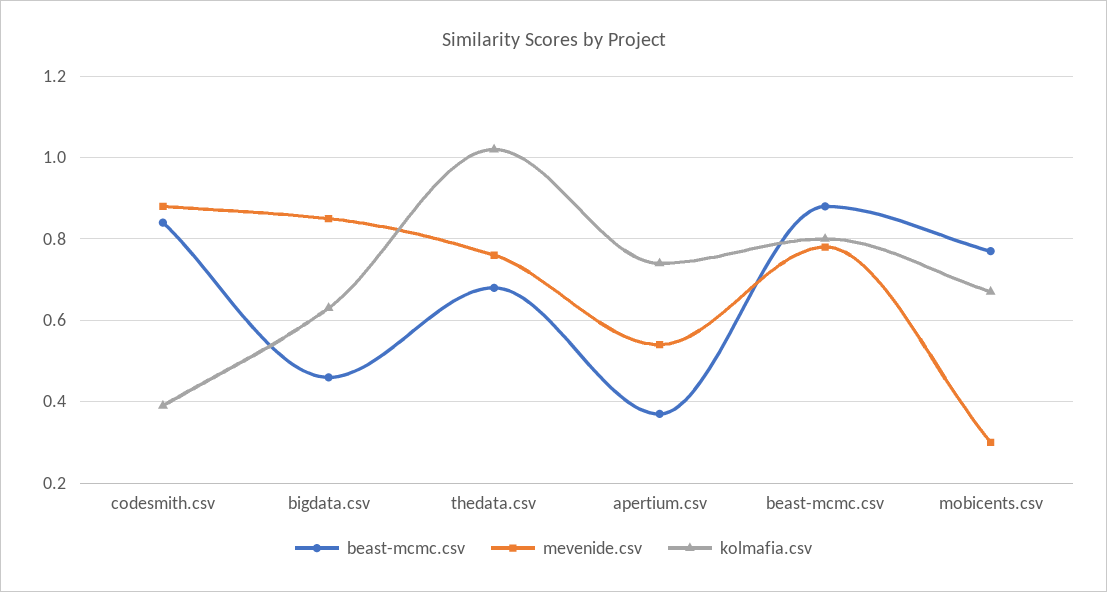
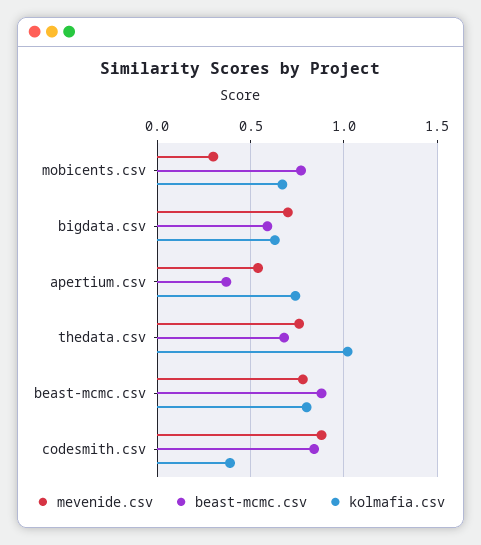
  {
    "beast-mcmc.csv": {
      "codesmith.csv": 0.85,
-     "bigdata.csv": 0.45,
+     "bigdata.csv": 0.6,
      "thedata.csv": 0.7,
      "apertium.csv": 0.35,
      "beast-mcmc.csv": 0.9,
      "mobicents.csv": 0.75
    },
    "mevenide.csv": {
      "codesmith.csv": 0.9,
-     "bigdata.csv": 0.85,
+     "bigdata.csv": 0.7,
      "thedata.csv": 0.75,
      "apertium.csv": 0.55,
      "beast-mcmc.csv": 0.8,
      "mobicents.csv": 0.3
    },
    "kolmafia.csv": {
      "codesmith.csv": 0.4,
      "bigdata.csv": 0.65,
      "thedata.csv": 1,
      "apertium.csv": 0.75,
      "beast-mcmc.csv": 0.8,
      "mobicents.csv": 0.65
    }
  }

